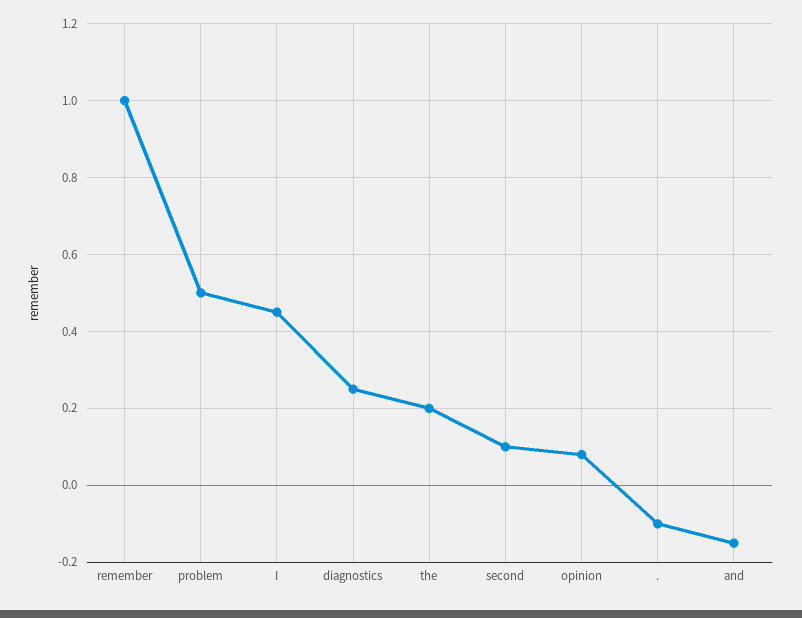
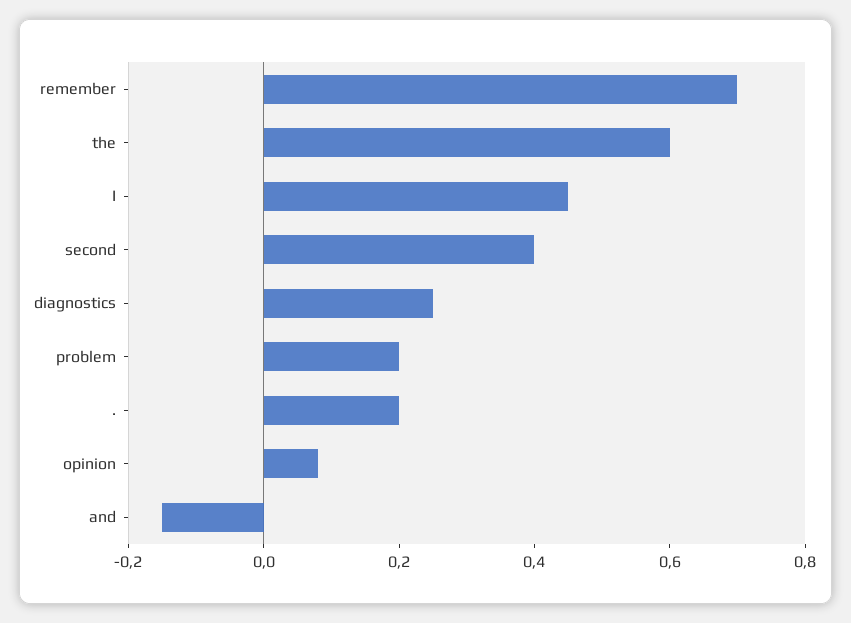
  {
-   "remember": 1,
+   "remember": 0.7,
-   "problem": 0.5,
+   "problem": 0.2,
    "I": 0.45,
    "diagnostics": 0.25,
-   "the": 0.2,
+   "the": 0.6,
-   "second": 0.1,
+   "second": 0.4,
    "opinion": 0.1,
-   ".": -0.1,
+   ".": 0.2,
    "and": -0.15
  }

